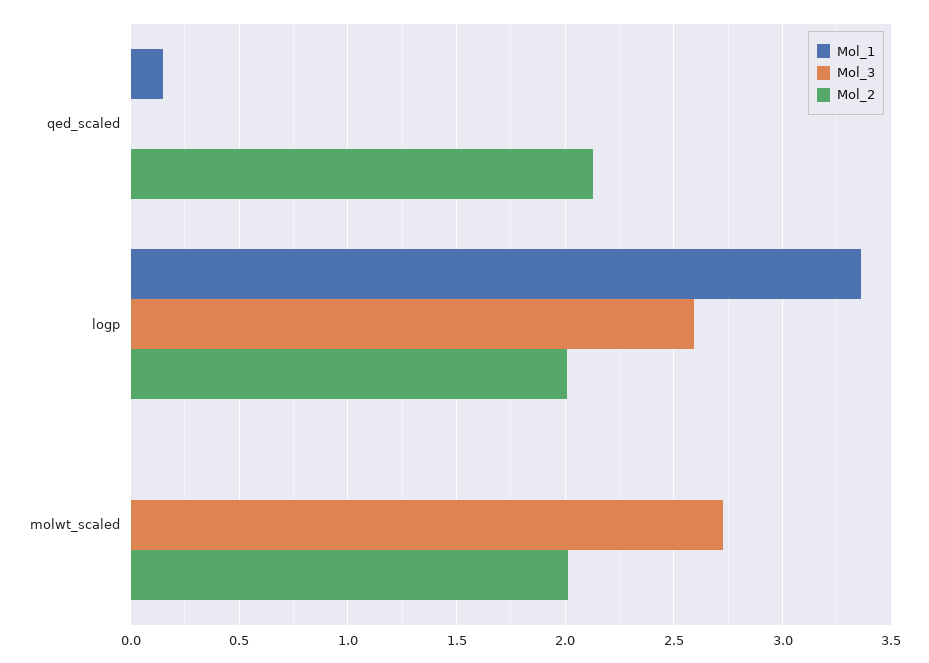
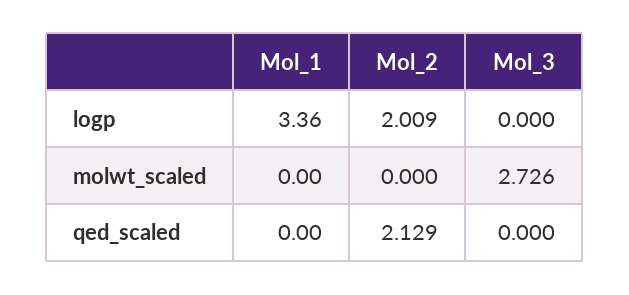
  {
    "Mol_1": {
-     "qed_scaled": 0.15,
+     "qed_scaled": 0,
      "logp": 3.36,
      "molwt_scaled": 0
    },
    "Mol_3": {
      "qed_scaled": 0,
-     "logp": 2.6,
+     "logp": 0,
      "molwt_scaled": 2.726
    },
    "Mol_2": {
      "qed_scaled": 2.129,
      "logp": 2.009,
-     "molwt_scaled": 2
+     "molwt_scaled": 0
    }
  }

